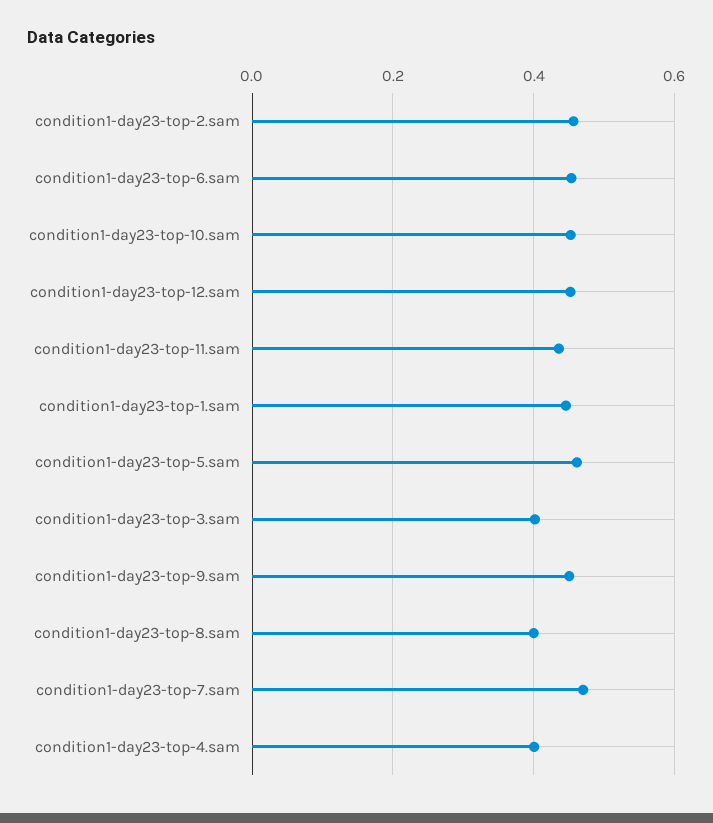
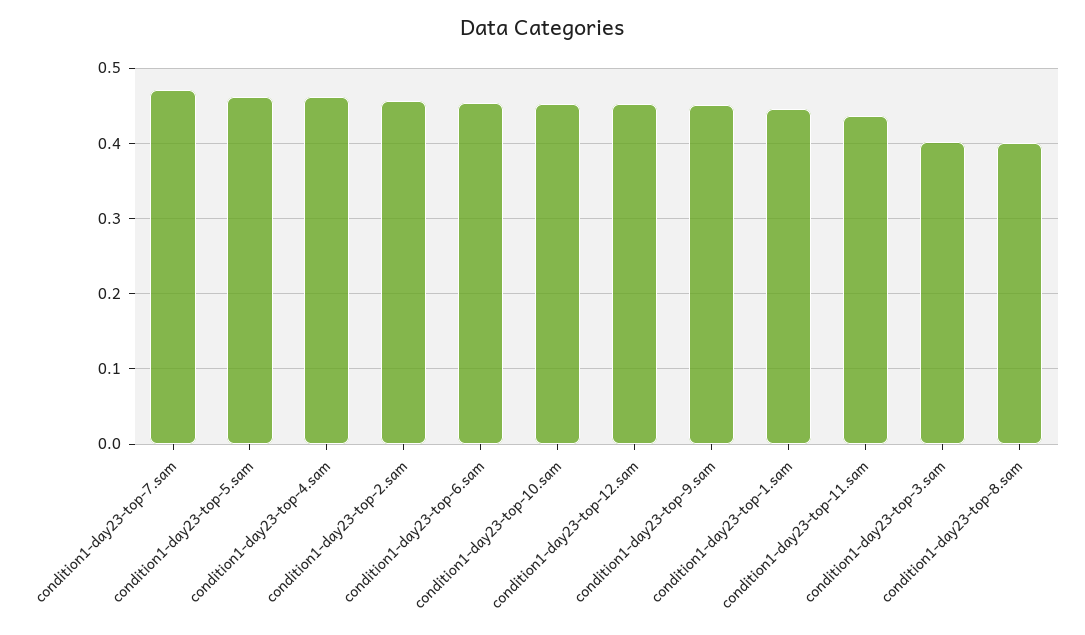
  {
    "condition1-day23-top-2.sam": 0.46,
    "condition1-day23-top-6.sam": 0.45,
    "condition1-day23-top-10.sam": 0.45,
    "condition1-day23-top-12.sam": 0.45,
    "condition1-day23-top-11.sam": 0.44,
    "condition1-day23-top-1.sam": 0.45,
    "condition1-day23-top-5.sam": 0.46,
    "condition1-day23-top-3.sam": 0.4,
    "condition1-day23-top-9.sam": 0.45,
    "condition1-day23-top-8.sam": 0.4,
    "condition1-day23-top-7.sam": 0.47,
-   "condition1-day23-top-4.sam": 0.4
+   "condition1-day23-top-4.sam": 0.46
  }

